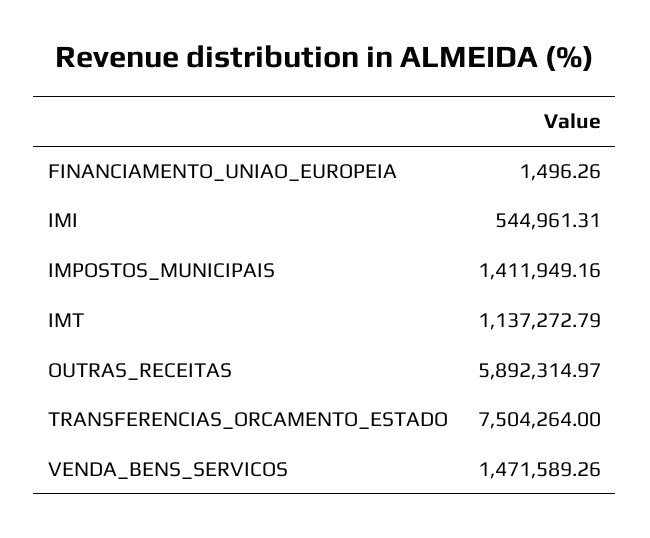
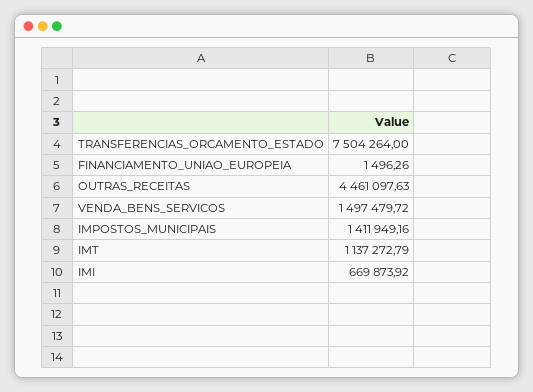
  {
    "FINANCIAMENTO_UNIAO_EUROPEIA": 1496.26,
-   "IMI": 544961.31,
+   "IMI": 669873.92,
    "IMPOSTOS_MUNICIPAIS": 1411949.16,
    "IMT": 1137272.79,
-   "OUTRAS_RECEITAS": 5892314.97,
+   "OUTRAS_RECEITAS": 4461097.63,
    "TRANSFERENCIAS_ORCAMENTO_ESTADO": 7504264,
-   "VENDA_BENS_SERVICOS": 1471589.26
+   "VENDA_BENS_SERVICOS": 1497479.72
  }

